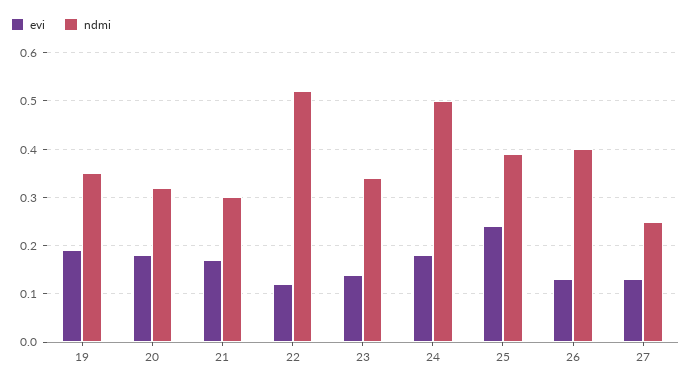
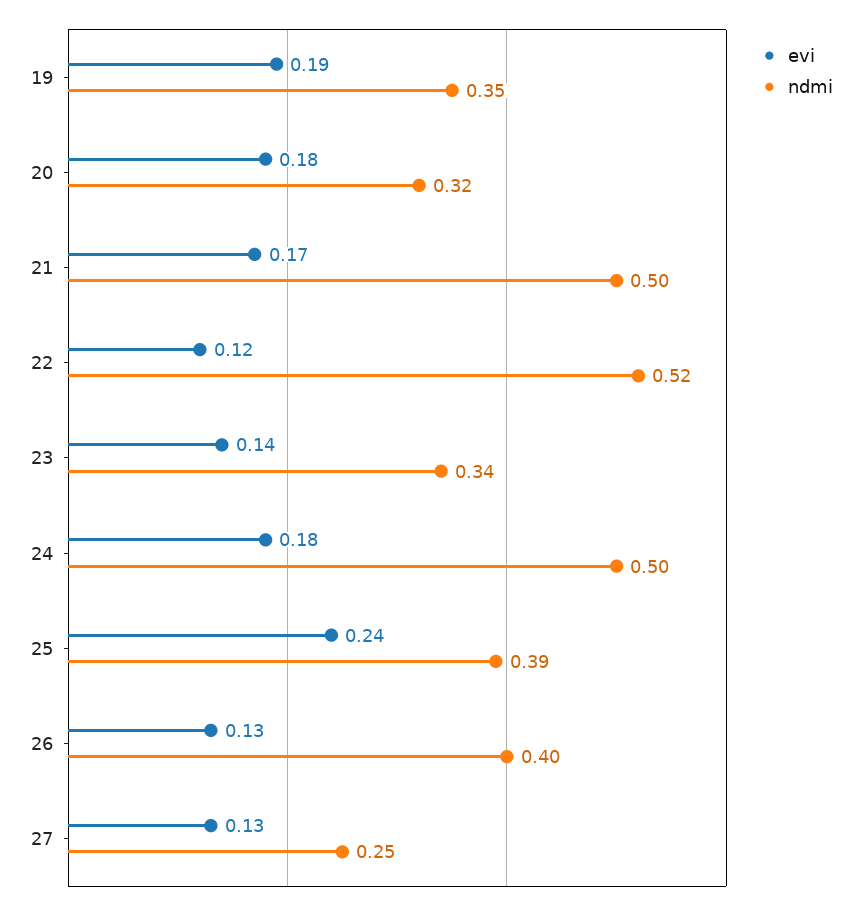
  {
    "evi": {
      "19": 0.19,
      "20": 0.18,
      "21": 0.17,
      "22": 0.12,
      "23": 0.14,
      "24": 0.18,
      "25": 0.24,
      "26": 0.13,
      "27": 0.13
    },
    "ndmi": {
      "19": 0.35,
      "20": 0.32,
-     "21": 0.3,
+     "21": 0.5,
      "22": 0.52,
      "23": 0.34,
      "24": 0.5,
      "25": 0.39,
      "26": 0.4,
      "27": 0.25
    }
  }

